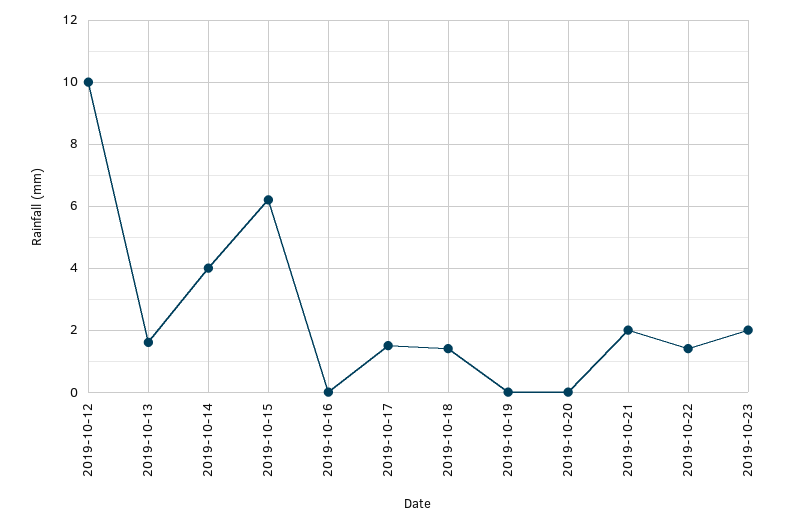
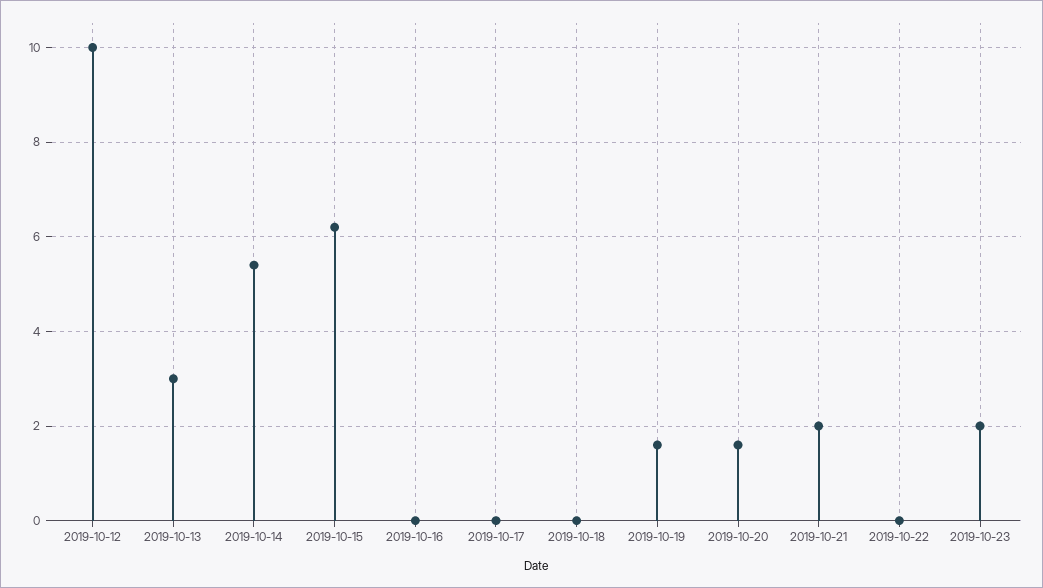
  {
    "2019-10-12": 10,
-   "2019-10-13": 1.5,
+   "2019-10-13": 3,
-   "2019-10-14": 4,
+   "2019-10-14": 5.5,
    "2019-10-15": 6,
    "2019-10-16": 0,
-   "2019-10-17": 1.5,
+   "2019-10-17": 0,
-   "2019-10-18": 1.5,
+   "2019-10-18": 0,
-   "2019-10-19": 0,
+   "2019-10-19": 1.5,
-   "2019-10-20": 0,
+   "2019-10-20": 1.5,
    "2019-10-21": 2,
-   "2019-10-22": 1.5,
+   "2019-10-22": 0,
    "2019-10-23": 2
  }

